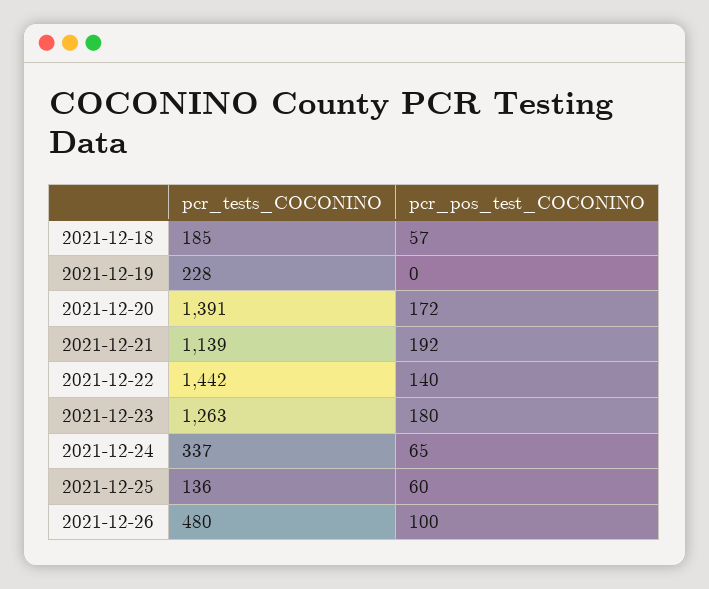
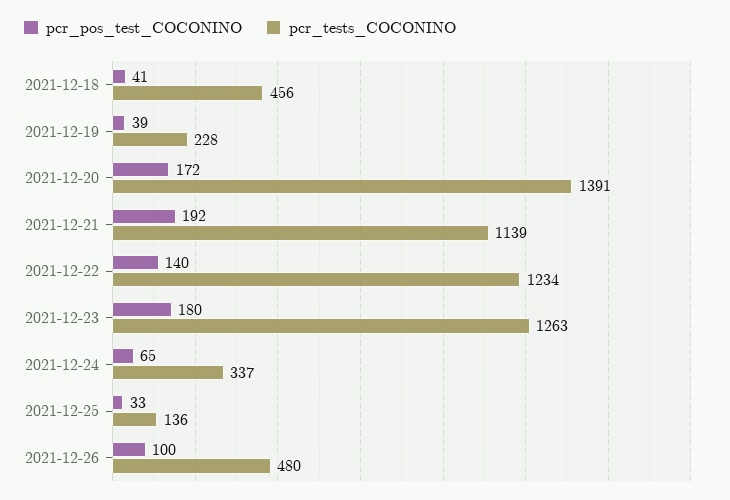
  {
    "pcr_tests_COCONINO": {
-     "2021-12-18": 185,
+     "2021-12-18": 456,
      "2021-12-19": 228,
      "2021-12-20": 1391,
      "2021-12-21": 1139,
-     "2021-12-22": 1442,
+     "2021-12-22": 1234,
      "2021-12-23": 1263,
      "2021-12-24": 337,
      "2021-12-25": 136,
      "2021-12-26": 480
    },
    "pcr_pos_test_COCONINO": {
-     "2021-12-18": 57,
+     "2021-12-18": 41,
-     "2021-12-19": 0,
+     "2021-12-19": 39,
      "2021-12-20": 172,
      "2021-12-21": 192,
      "2021-12-22": 140,
      "2021-12-23": 180,
      "2021-12-24": 65,
-     "2021-12-25": 60,
+     "2021-12-25": 33,
      "2021-12-26": 100
    }
  }

